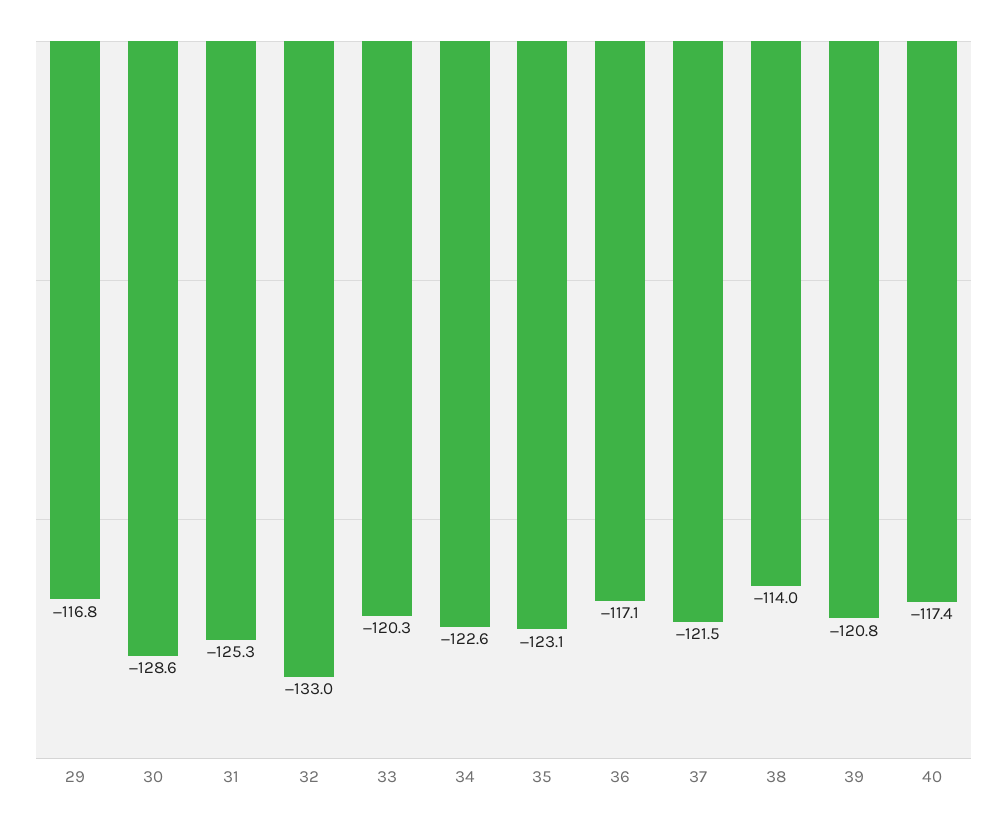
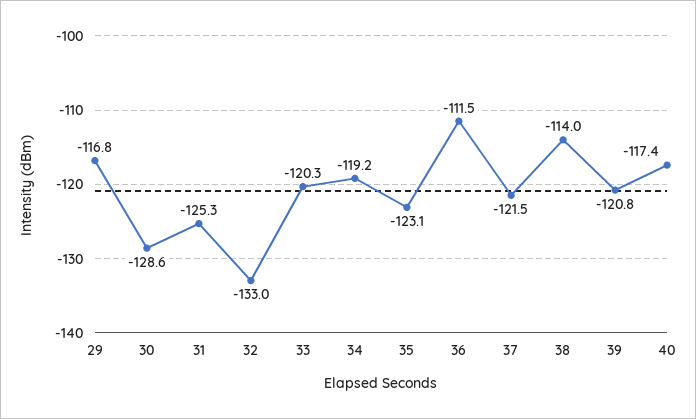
  {
    "29": -116.8,
    "30": -128.6,
    "31": -125.3,
    "32": -133,
    "33": -120.3,
-   "34": -122.6,
+   "34": -119.2,
    "35": -123.1,
-   "36": -117.1,
+   "36": -111.5,
    "37": -121.5,
    "38": -114,
    "39": -120.8,
    "40": -117.4
  }

